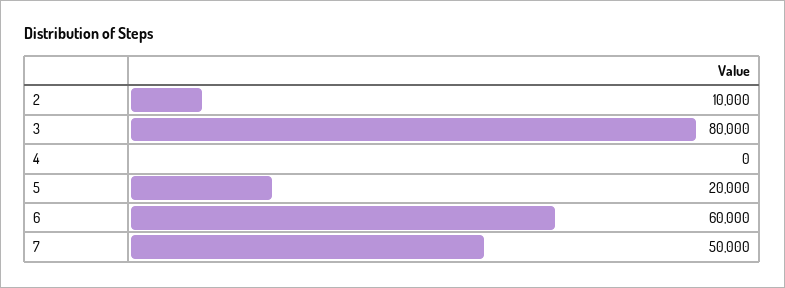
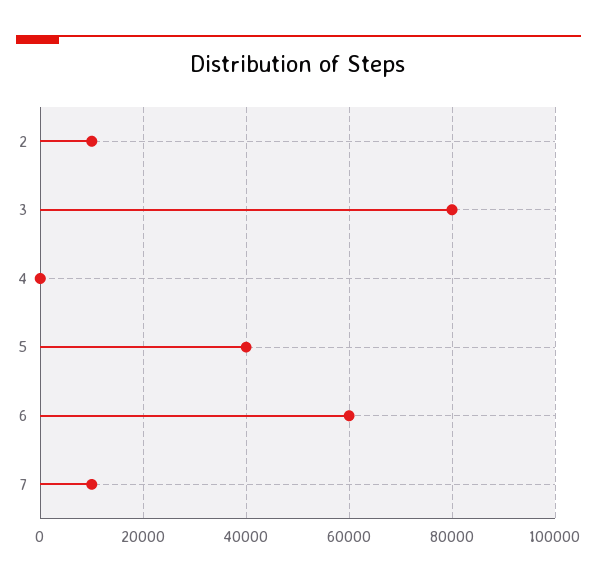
  {
    "2": 10000,
    "3": 80000,
    "4": 0,
-   "5": 20000,
+   "5": 40000,
    "6": 60000,
-   "7": 50000
+   "7": 10000
  }

